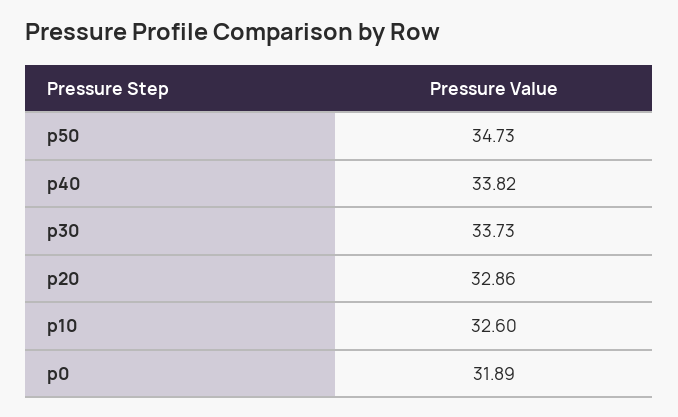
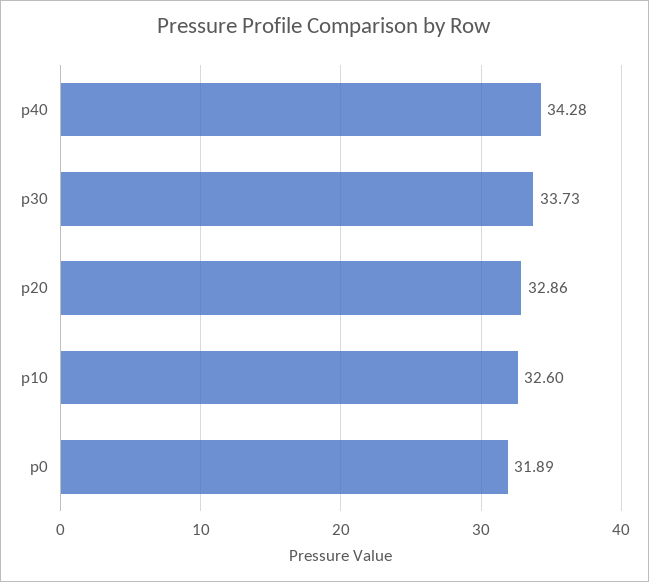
  {
-   "p50": 34.73,
-   "p40": 33.82,
+   "p40": 34.28,
    "p30": 33.73,
    "p20": 32.86,
    "p10": 32.6,
    "p0": 31.89
  }

